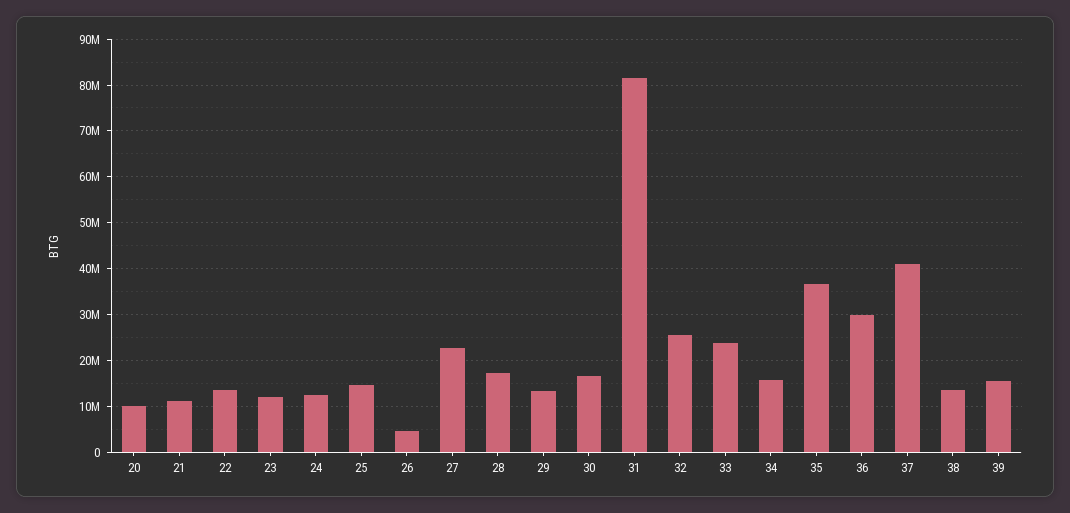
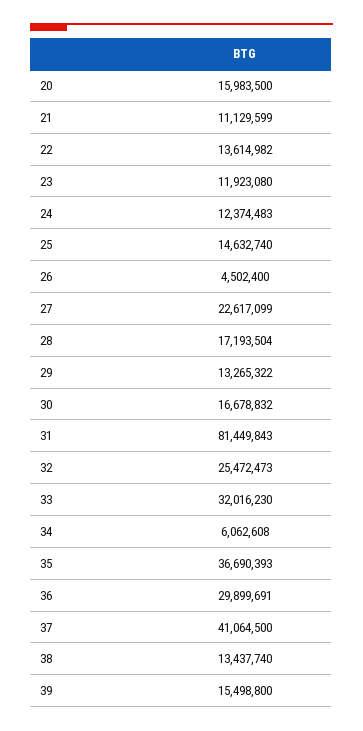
  {
-   "20": 10000000,
+   "20": 15983500,
    "21": 11129599,
    "22": 13614982,
    "23": 11923080,
    "24": 12374483,
    "25": 14632740,
    "26": 4502400,
    "27": 22617099,
    "28": 17193504,
    "29": 13265322,
    "30": 16678832,
    "31": 81449843,
    "32": 25472473,
-   "33": 24000000,
+   "33": 32016230,
-   "34": 16000000,
+   "34": 6062608,
    "35": 36690393,
    "36": 29899691,
    "37": 41064500,
    "38": 13437740,
    "39": 15498800
  }

